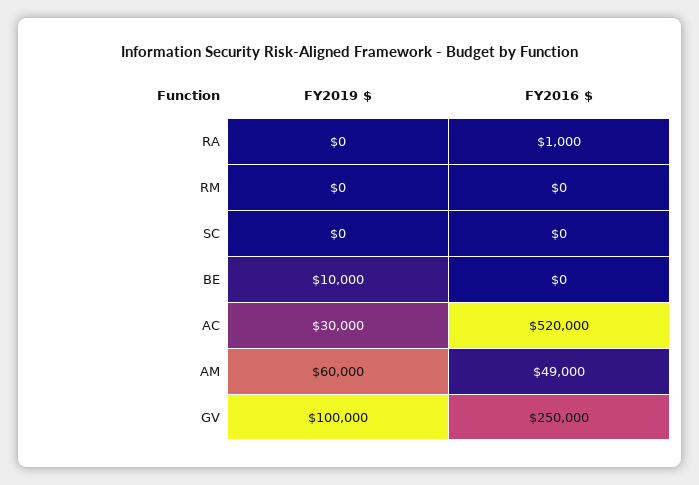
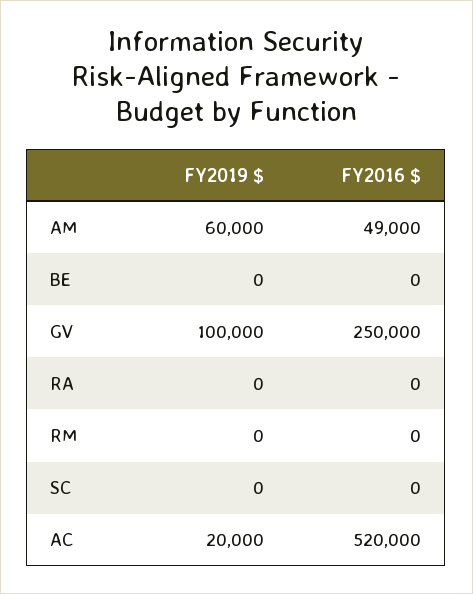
  {
    "FY2019 $": {
      "RA": 0,
      "RM": 0,
      "SC": 0,
-     "BE": 10000,
+     "BE": 0,
-     "AC": 30000,
+     "AC": 20000,
      "AM": 60000,
      "GV": 100000
    },
    "FY2016 $": {
-     "RA": 1000,
+     "RA": 0,
      "RM": 0,
      "SC": 0,
      "BE": 0,
      "AC": 520000,
      "AM": 49000,
      "GV": 250000
    }
  }

